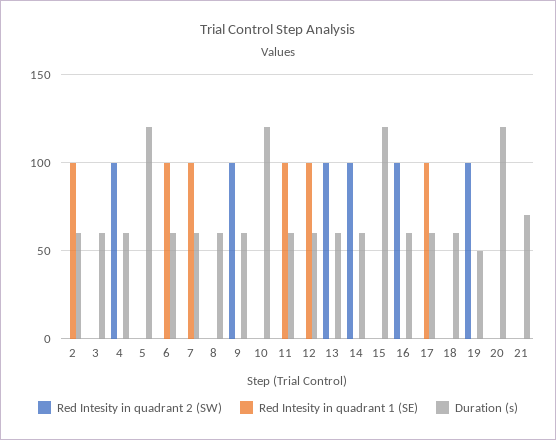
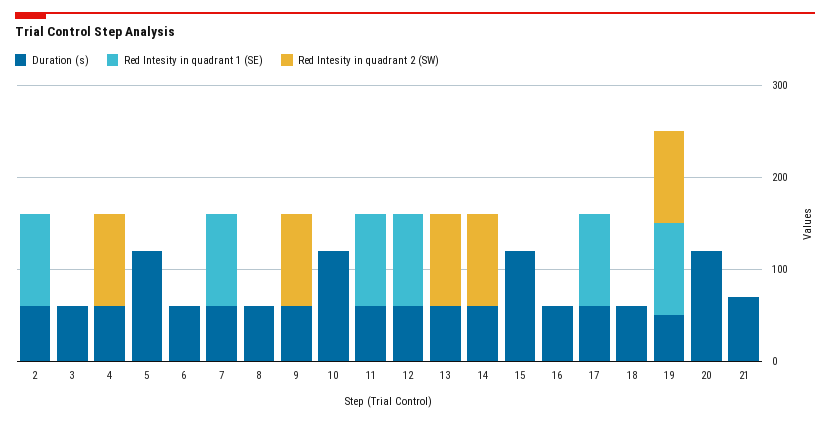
  {
    "Red Intesity in quadrant 2 (SW)": {
      "2": 0,
      "3": 0,
      "4": 100,
      "5": 0,
      "6": 0,
      "7": 0,
      "8": 0,
      "9": 100,
      "10": 0,
      "11": 0,
      "12": 0,
      "13": 100,
      "14": 100,
      "15": 0,
-     "16": 100,
+     "16": 0,
      "17": 0,
      "18": 0,
      "19": 100,
      "20": 0,
      "21": 0
    },
    "Red Intesity in quadrant 1 (SE)": {
      "2": 100,
      "3": 0,
      "4": 0,
      "5": 0,
-     "6": 100,
+     "6": 0,
      "7": 100,
      "8": 0,
      "9": 0,
      "10": 0,
      "11": 100,
      "12": 100,
      "13": 0,
      "14": 0,
      "15": 0,
      "16": 0,
      "17": 100,
      "18": 0,
-     "19": 0,
+     "19": 100,
      "20": 0,
      "21": 0
    },
    "Duration (s)": {
      "2": 60,
      "3": 60,
      "4": 60,
      "5": 120,
      "6": 60,
      "7": 60,
      "8": 60,
      "9": 60,
      "10": 120,
      "11": 60,
      "12": 60,
      "13": 60,
      "14": 60,
      "15": 120,
      "16": 60,
      "17": 60,
      "18": 60,
      "19": 50,
      "20": 120,
      "21": 70
    }
  }

